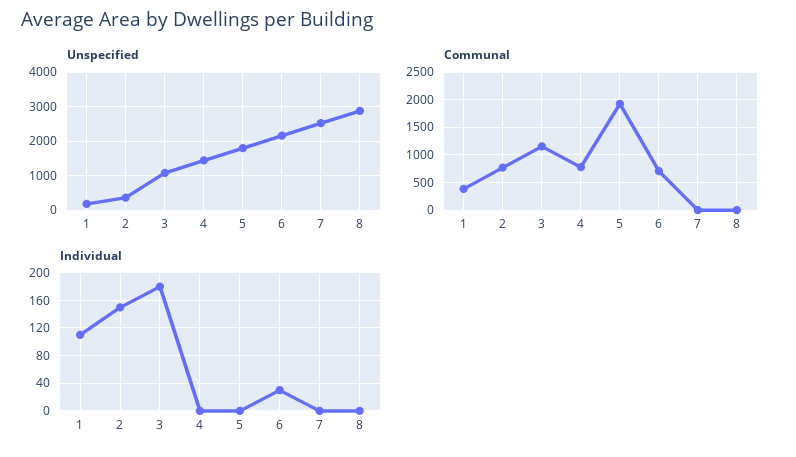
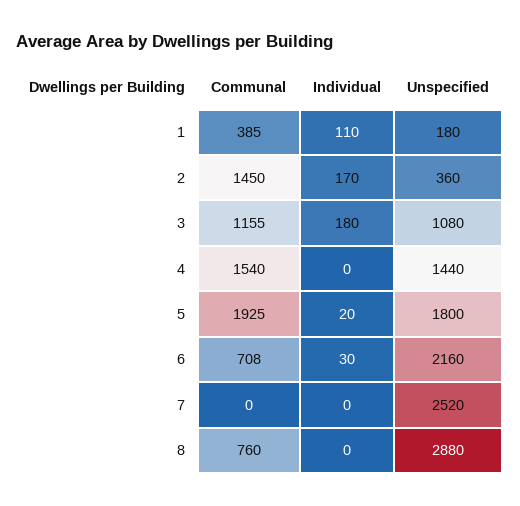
  {
    "Unspecified": {
      "1": 180,
      "2": 360,
      "3": 1080,
      "4": 1440,
      "5": 1800,
      "6": 2160,
      "7": 2520,
      "8": 2880
    },
    "Communal": {
      "1": 385,
-     "2": 750,
+     "2": 1450,
      "3": 1155,
-     "4": 750,
+     "4": 1540,
      "5": 1925,
      "6": 708,
      "7": 0,
-     "8": 0
+     "8": 760
    },
    "Individual": {
      "1": 110,
-     "2": 150,
+     "2": 170,
      "3": 180,
      "4": 0,
-     "5": 0,
+     "5": 20,
      "6": 30,
      "7": 0,
      "8": 0
    }
  }

